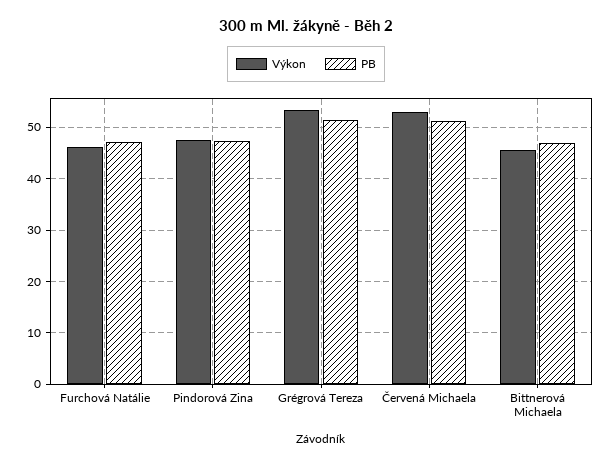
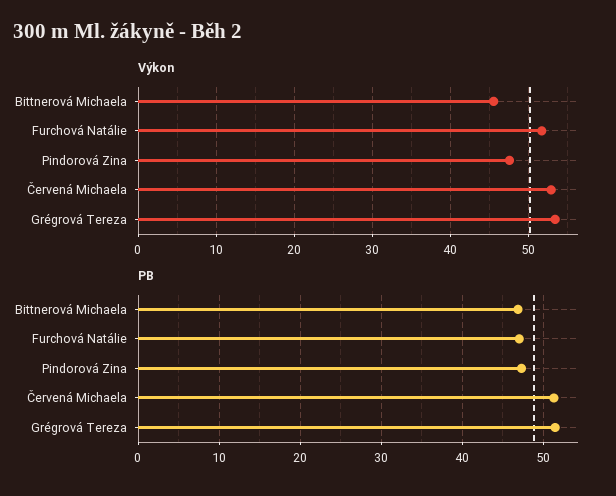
  {
    "Výkon": {
-     "Furchová Natálie": 46,
+     "Furchová Natálie": 52,
      "Pindorová Zina": 48,
      "Grégrová Tereza": 53,
      "Červená Michaela": 53,
      "Bittnerová Michaela": 46
    },
    "PB": {
      "Furchová Natálie": 47,
      "Pindorová Zina": 47,
      "Grégrová Tereza": 51,
      "Červená Michaela": 51,
      "Bittnerová Michaela": 47
    }
  }

